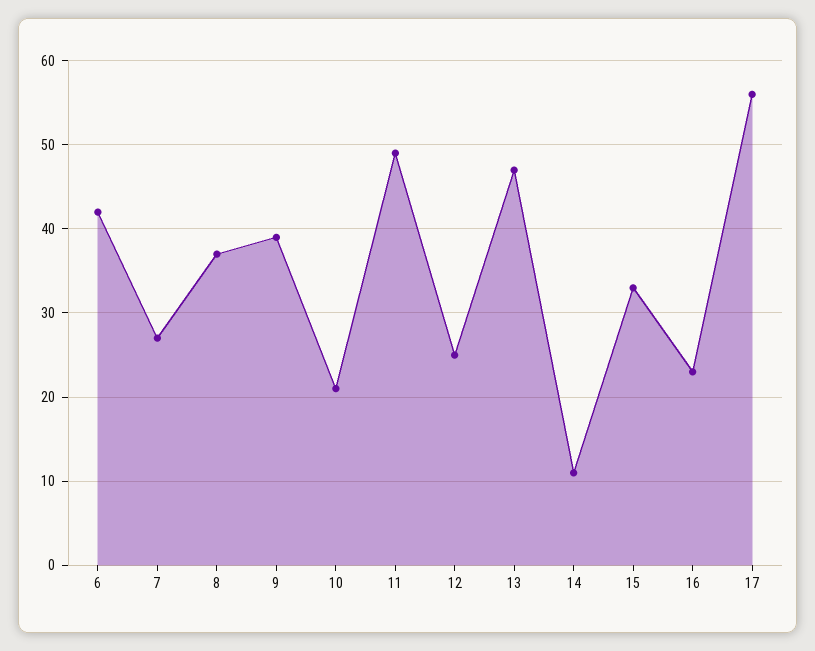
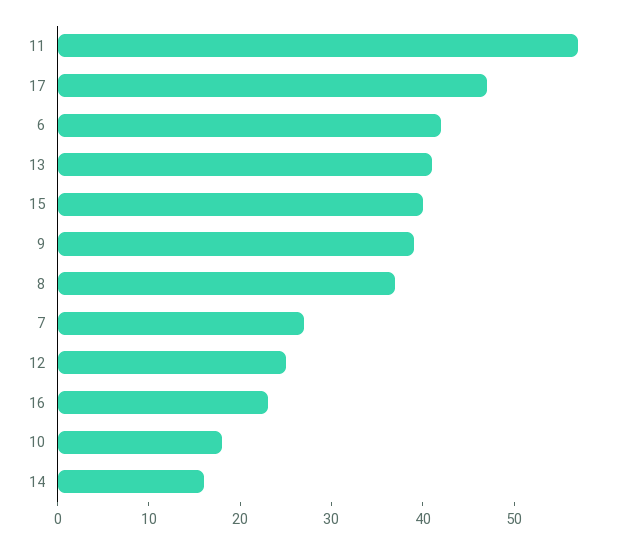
  {
    "6": 42,
    "7": 27,
    "8": 37,
    "9": 39,
-   "10": 21,
+   "10": 18,
-   "11": 49,
+   "11": 57,
    "12": 25,
-   "13": 47,
+   "13": 41,
-   "14": 11,
+   "14": 16,
-   "15": 33,
+   "15": 40,
    "16": 23,
-   "17": 56
+   "17": 47
  }

